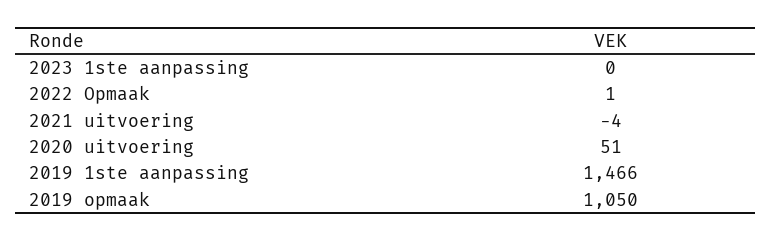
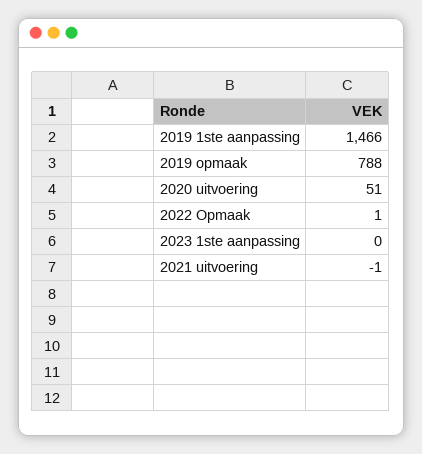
  {
    "2023 1ste aanpassing": 0,
    "2022 Opmaak": 1,
-   "2021 uitvoering": -4,
+   "2021 uitvoering": -1,
    "2020 uitvoering": 51,
    "2019 1ste aanpassing": 1466,
-   "2019 opmaak": 1050
+   "2019 opmaak": 788
  }

